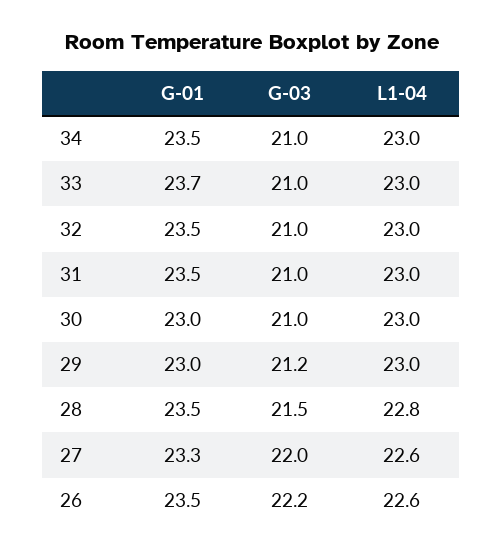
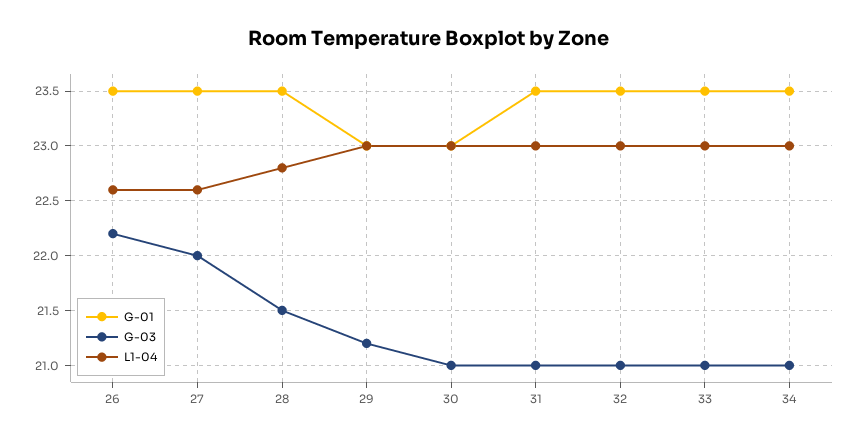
  {
    "G-01": {
      "34": 23.5,
-     "33": 23.7,
+     "33": 23.5,
      "32": 23.5,
      "31": 23.5,
      "30": 23,
      "29": 23,
      "28": 23.5,
-     "27": 23.3,
+     "27": 23.5,
      "26": 23.5
    },
    "G-03": {
      "34": 21,
      "33": 21,
      "32": 21,
      "31": 21,
      "30": 21,
      "29": 21.2,
      "28": 21.5,
      "27": 22,
      "26": 22.2
    },
    "L1-04": {
      "34": 23,
      "33": 23,
      "32": 23,
      "31": 23,
      "30": 23,
      "29": 23,
      "28": 22.8,
      "27": 22.6,
      "26": 22.6
    }
  }

